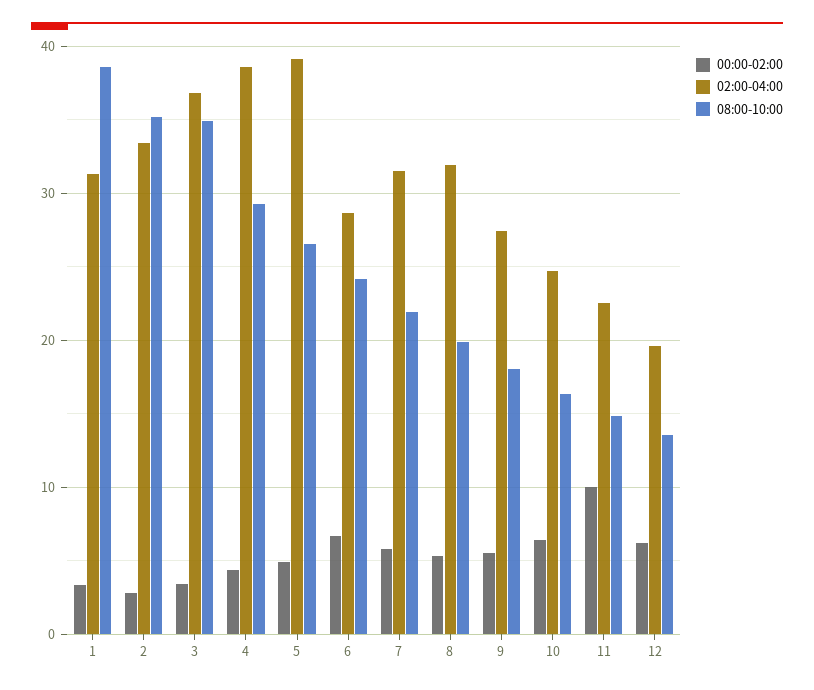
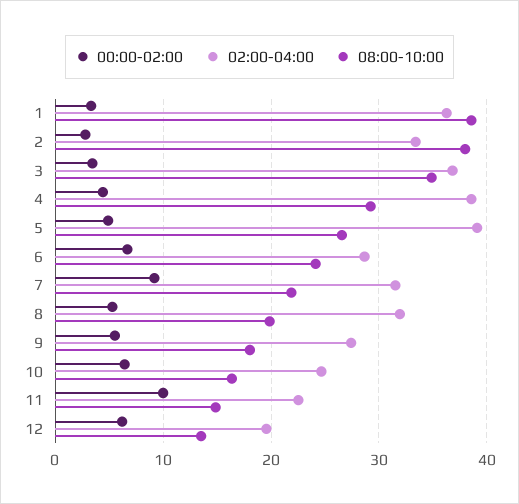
  {
    "00:00-02:00": {
      "1": 3,
      "2": 3,
      "3": 3,
      "4": 4,
      "5": 5,
      "6": 7,
-     "7": 6,
+     "7": 9,
      "8": 5,
      "9": 6,
      "10": 6,
      "11": 10,
      "12": 6
    },
    "02:00-04:00": {
-     "1": 31,
+     "1": 36,
      "2": 33,
      "3": 37,
      "4": 39,
      "5": 39,
      "6": 29,
      "7": 32,
      "8": 32,
      "9": 27,
      "10": 25,
      "11": 23,
      "12": 20
    },
    "08:00-10:00": {
      "1": 39,
-     "2": 35,
+     "2": 38,
      "3": 35,
      "4": 29,
      "5": 27,
      "6": 24,
      "7": 22,
      "8": 20,
      "9": 18,
      "10": 16,
      "11": 15,
      "12": 14
    }
  }

